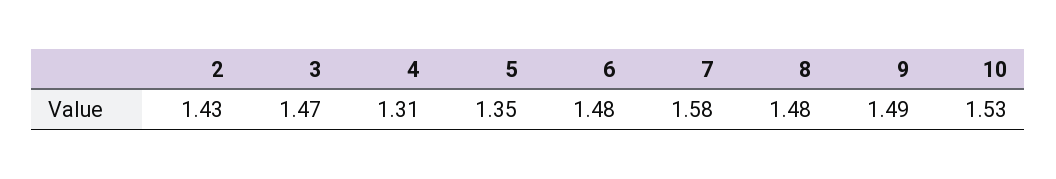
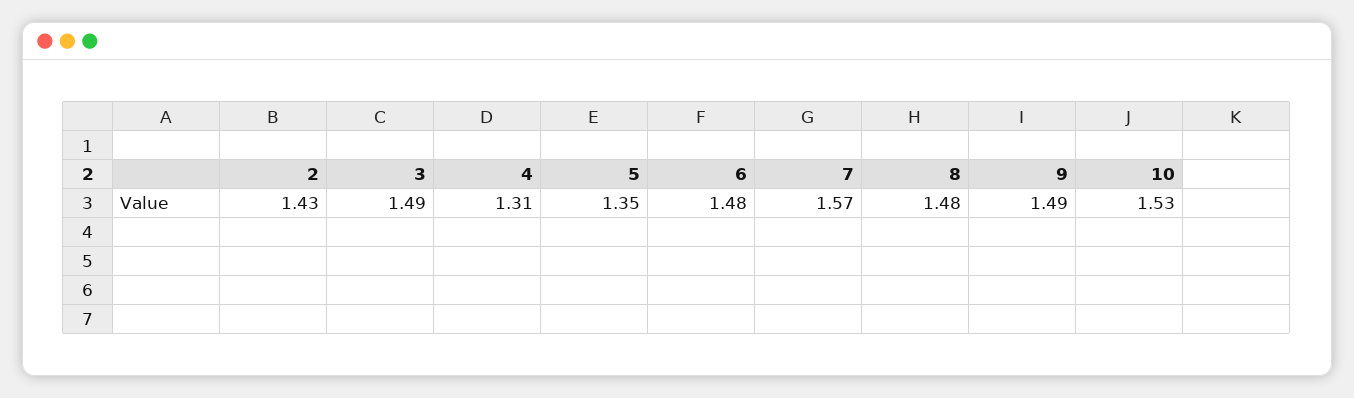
  {
    "2": 1.43,
-   "3": 1.47,
+   "3": 1.49,
    "4": 1.31,
    "5": 1.35,
    "6": 1.48,
-   "7": 1.58,
+   "7": 1.57,
    "8": 1.48,
    "9": 1.49,
    "10": 1.53
  }

